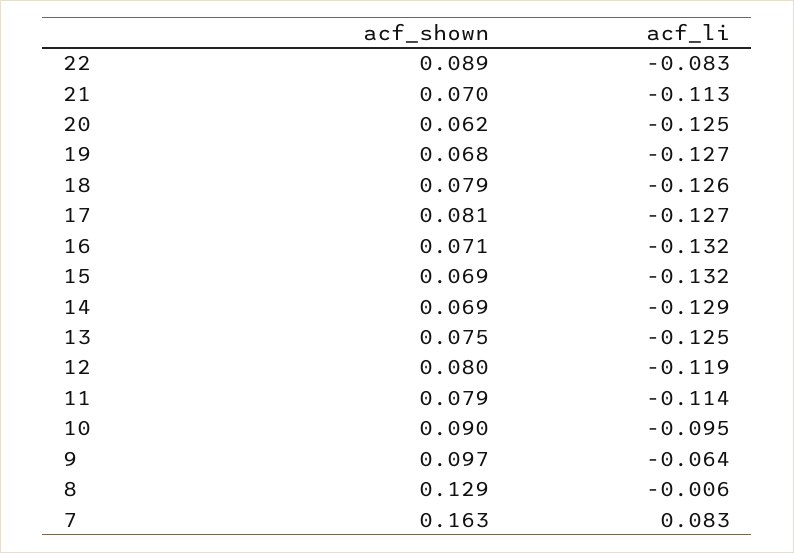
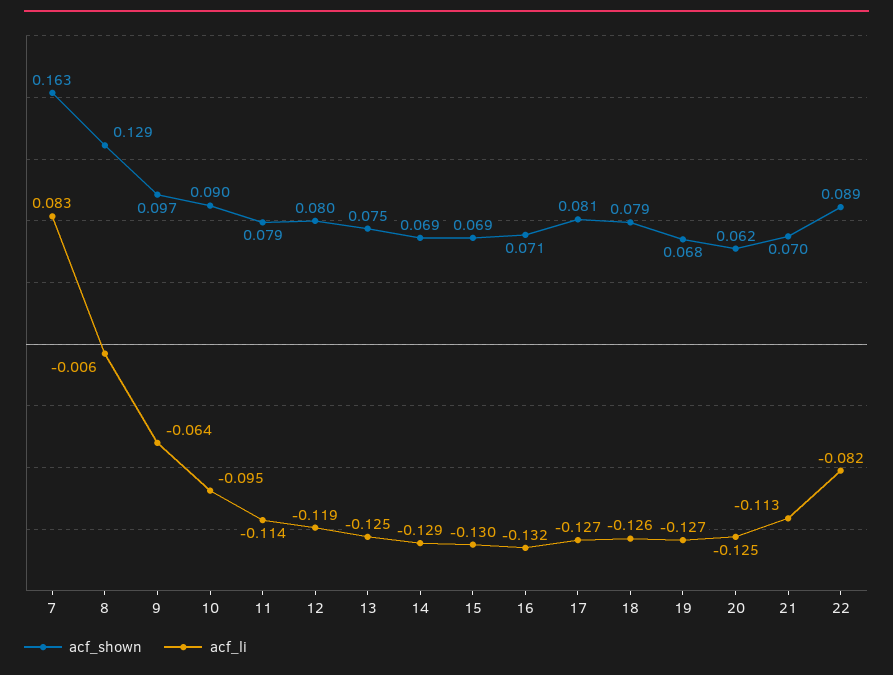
  {
    "acf_shown": {
      "22": 0.089,
      "21": 0.07,
      "20": 0.062,
      "19": 0.068,
      "18": 0.079,
      "17": 0.081,
      "16": 0.071,
      "15": 0.069,
      "14": 0.069,
      "13": 0.075,
      "12": 0.08,
      "11": 0.079,
      "10": 0.09,
      "9": 0.097,
      "8": 0.129,
      "7": 0.163
    },
    "acf_li": {
-     "22": -0.083,
+     "22": -0.082,
      "21": -0.113,
      "20": -0.125,
      "19": -0.127,
      "18": -0.126,
      "17": -0.127,
      "16": -0.132,
-     "15": -0.132,
+     "15": -0.13,
      "14": -0.129,
      "13": -0.125,
      "12": -0.119,
      "11": -0.114,
      "10": -0.095,
      "9": -0.064,
      "8": -0.006,
      "7": 0.083
    }
  }

